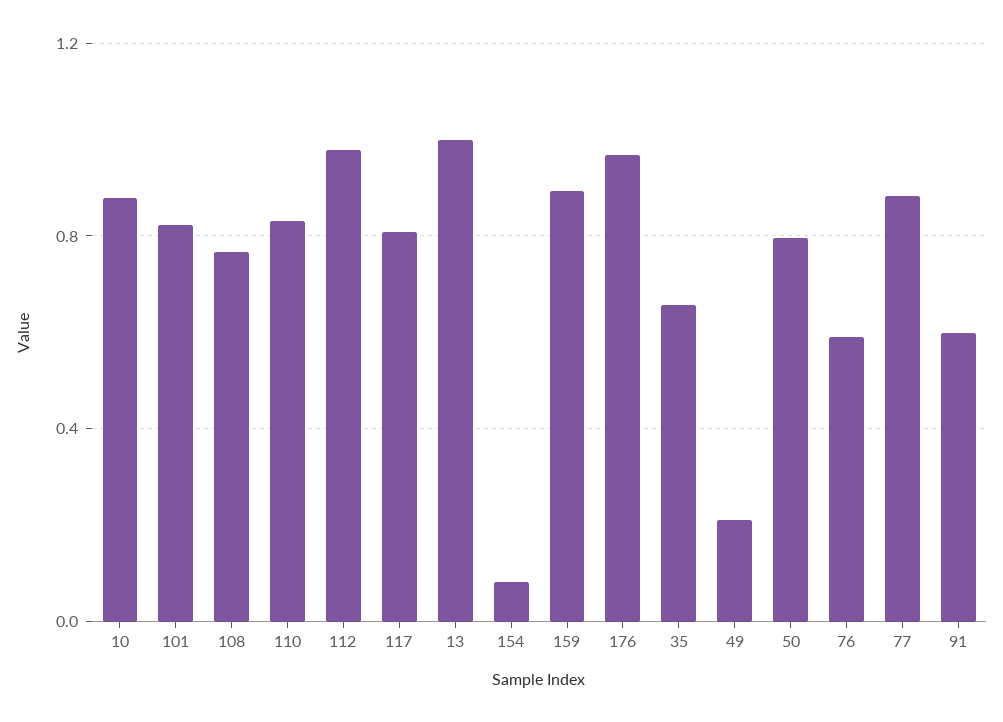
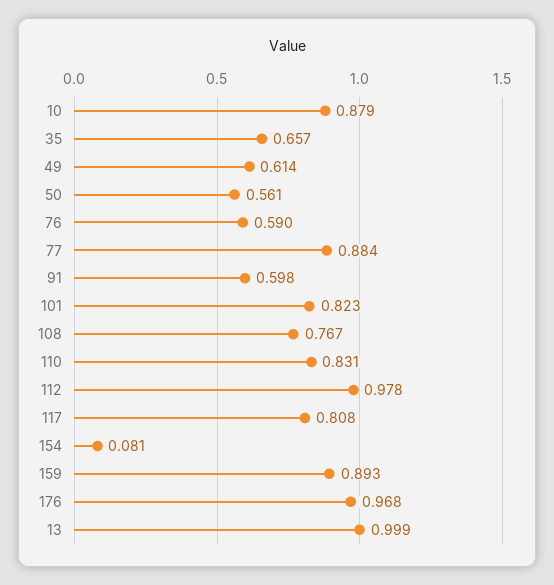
  {
    "10": 0.879,
    "101": 0.823,
    "108": 0.767,
    "110": 0.831,
    "112": 0.978,
    "117": 0.808,
    "13": 0.999,
    "154": 0.081,
    "159": 0.893,
    "176": 0.968,
    "35": 0.657,
-   "49": 0.2,
+   "49": 0.614,
-   "50": 0.8,
+   "50": 0.561,
    "76": 0.59,
    "77": 0.884,
    "91": 0.598
  }

